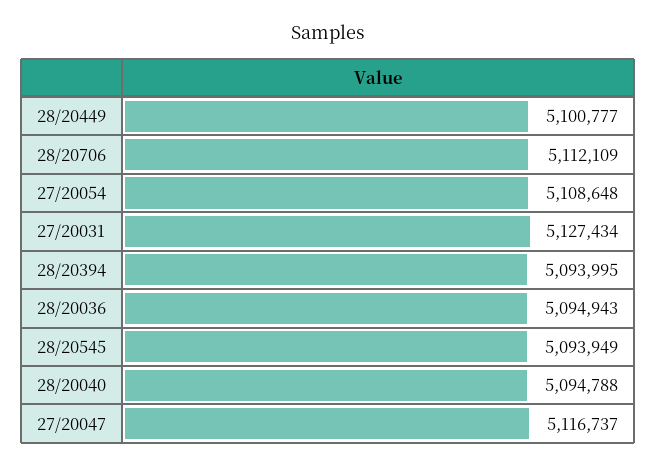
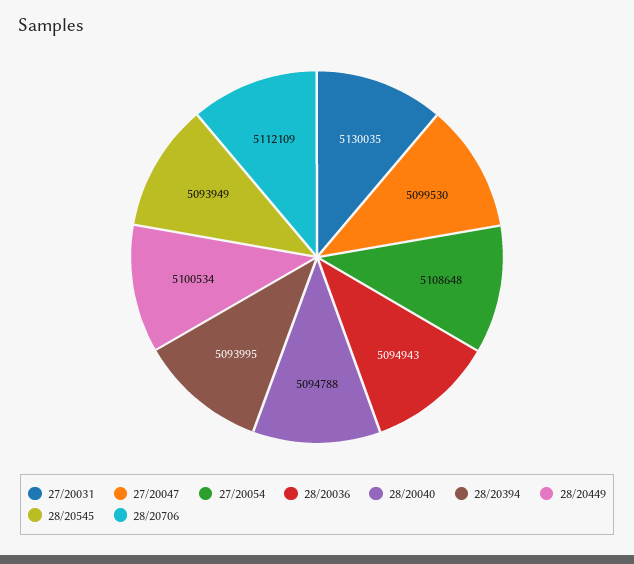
  {
-   "28/20449": 5100777,
+   "28/20449": 5100534,
    "28/20706": 5112109,
    "27/20054": 5108648,
-   "27/20031": 5127434,
+   "27/20031": 5130035,
    "28/20394": 5093995,
    "28/20036": 5094943,
    "28/20545": 5093949,
    "28/20040": 5094788,
-   "27/20047": 5116737
+   "27/20047": 5099530
  }

